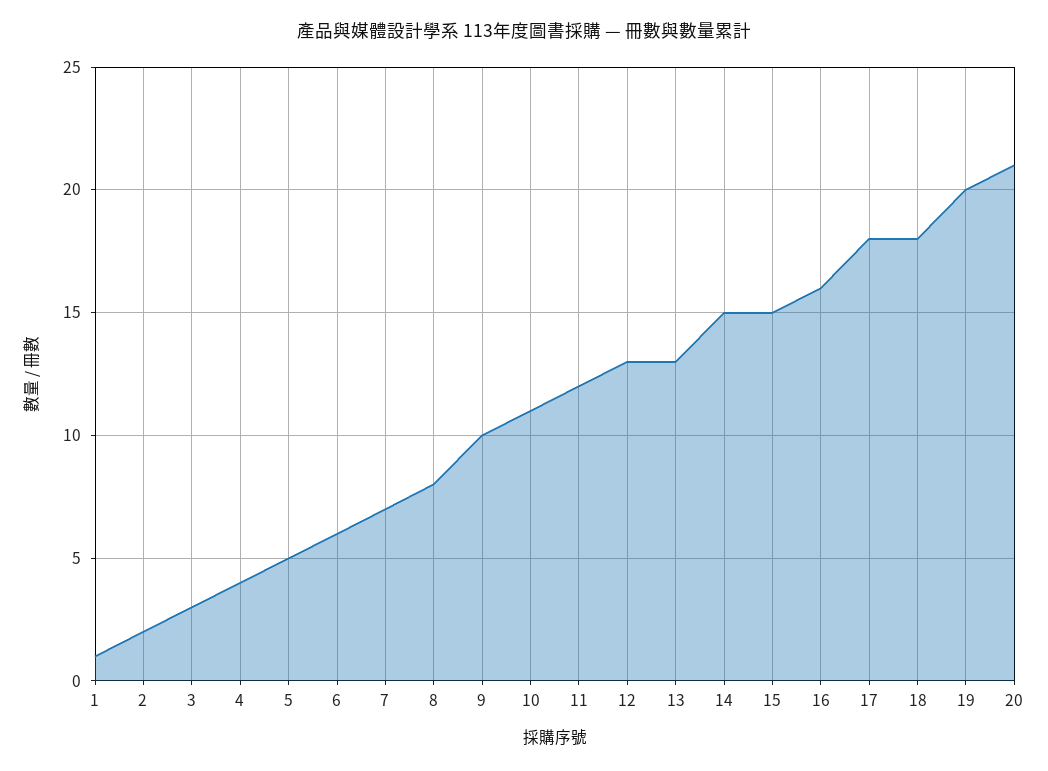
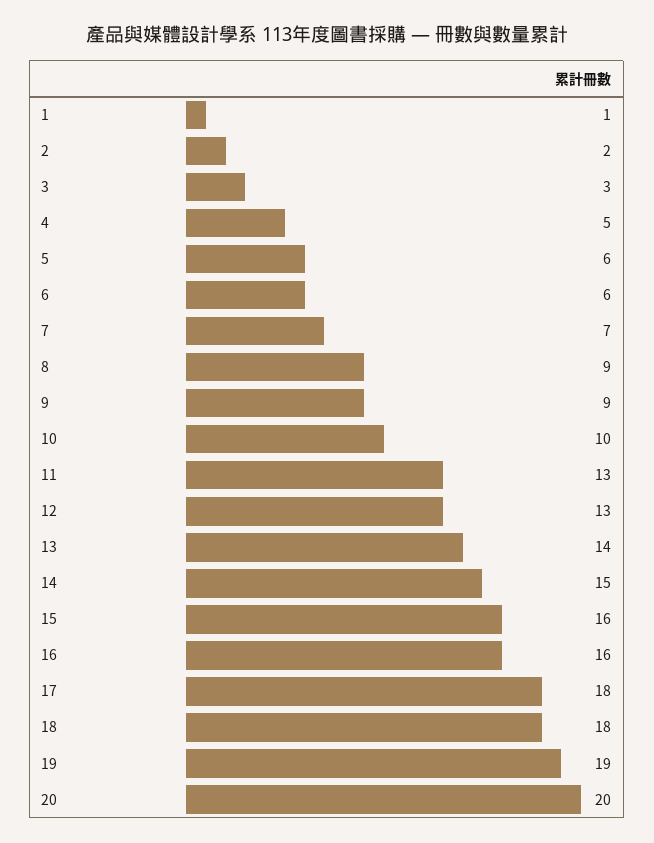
  {
    "1": 1,
    "2": 2,
    "3": 3,
-   "4": 4,
+   "4": 5,
-   "5": 5,
+   "5": 6,
    "6": 6,
    "7": 7,
-   "8": 8,
+   "8": 9,
-   "9": 10,
+   "9": 9,
-   "10": 11,
+   "10": 10,
-   "11": 12,
+   "11": 13,
    "12": 13,
-   "13": 13,
+   "13": 14,
    "14": 15,
-   "15": 15,
+   "15": 16,
    "16": 16,
    "17": 18,
    "18": 18,
-   "19": 20,
+   "19": 19,
-   "20": 21
+   "20": 20
  }

